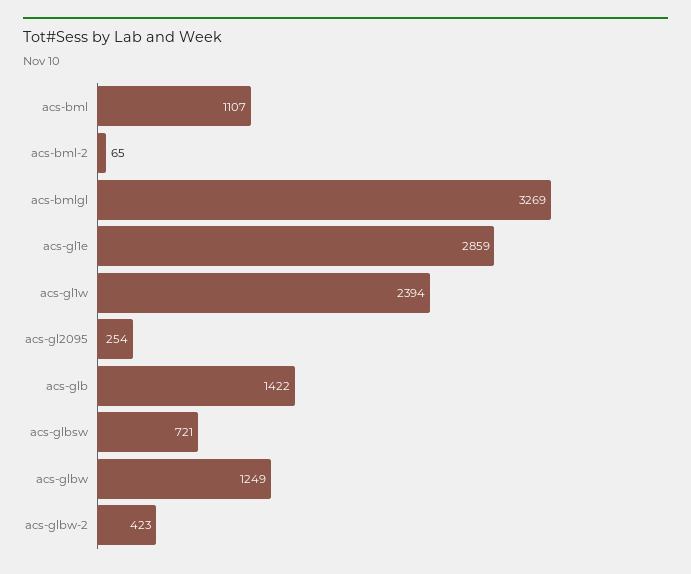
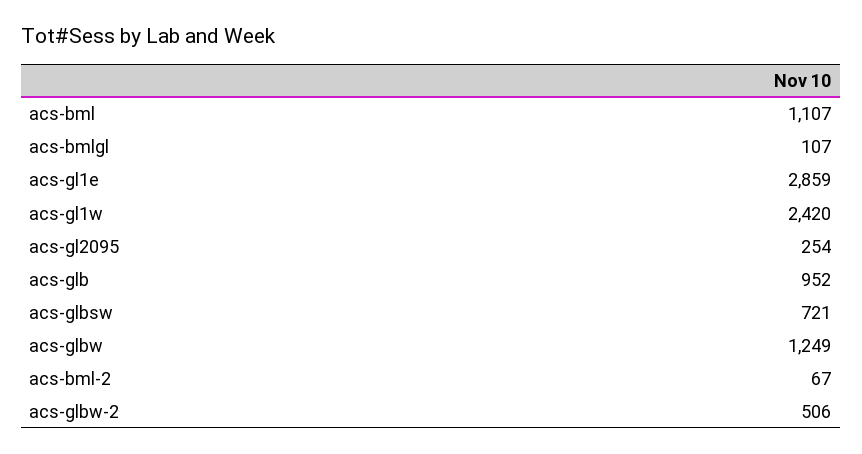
  {
    "acs-bml": 1107,
-   "acs-bml-2": 65,
+   "acs-bml-2": 67,
-   "acs-bmlgl": 3269,
+   "acs-bmlgl": 107,
    "acs-gl1e": 2859,
-   "acs-gl1w": 2394,
+   "acs-gl1w": 2420,
    "acs-gl2095": 254,
-   "acs-glb": 1422,
+   "acs-glb": 952,
    "acs-glbsw": 721,
    "acs-glbw": 1249,
-   "acs-glbw-2": 423
+   "acs-glbw-2": 506
  }

